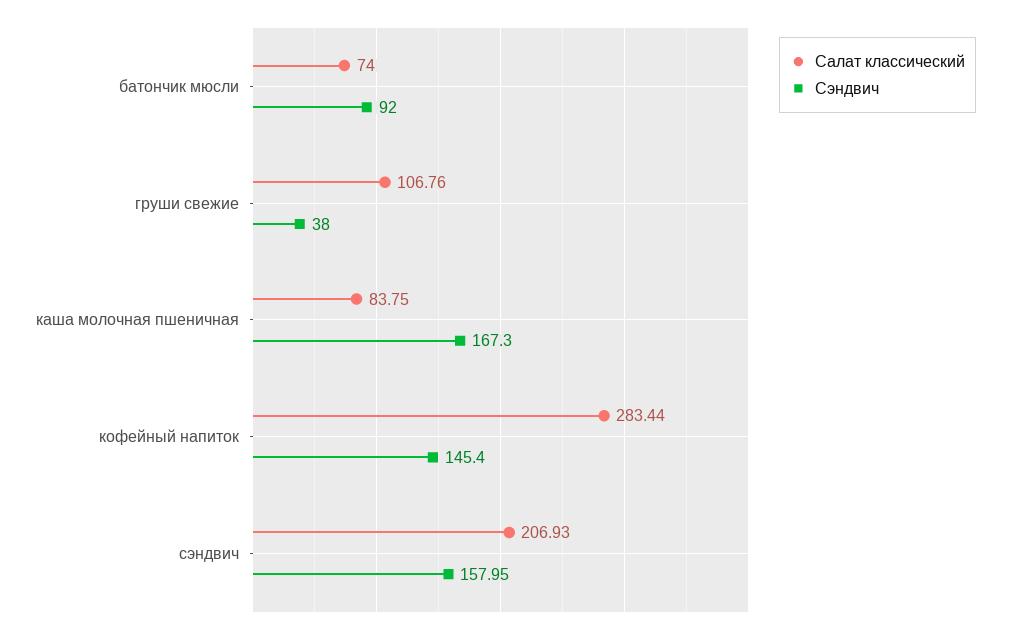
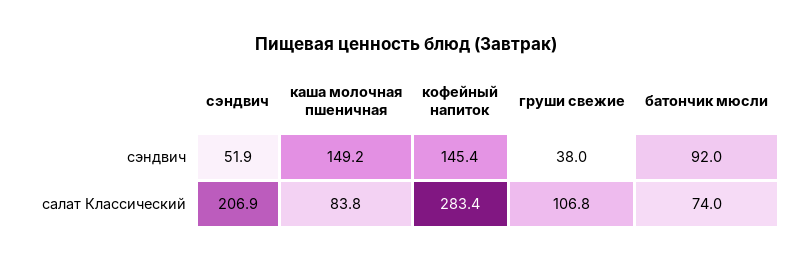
  {
    "Салат классический": {
      "батончик мюсли": 74,
      "груши свежие": 106.76,
      "каша молочная пшеничная": 83.75,
      "кофейный напиток": 283.44,
      "сэндвич": 206.93
    },
    "Сэндвич": {
      "батончик мюсли": 92,
      "груши свежие": 38,
-     "каша молочная пшеничная": 167.3,
+     "каша молочная пшеничная": 149.2,
      "кофейный напиток": 145.4,
-     "сэндвич": 157.95
+     "сэндвич": 51.9
    }
  }

